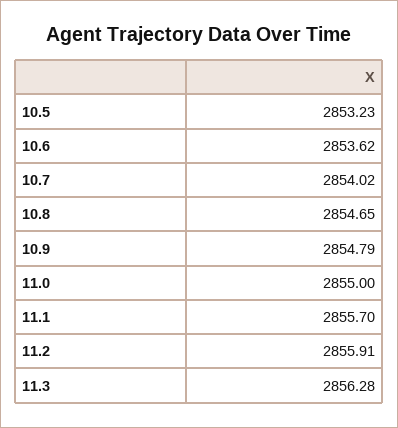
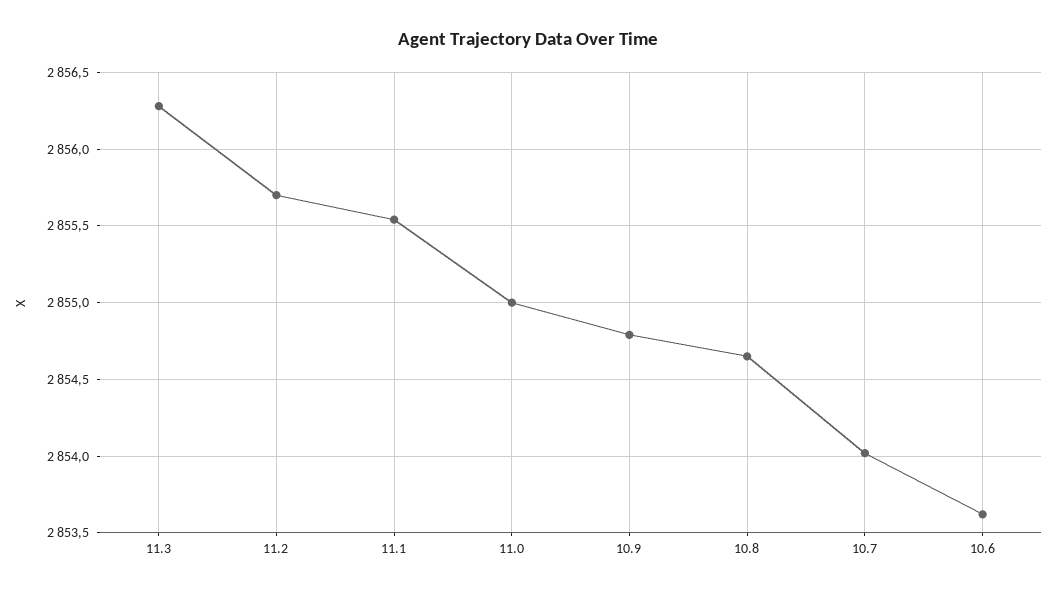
  {
-   "10.5": 2853.23,
    "10.6": 2853.62,
    "10.7": 2854.02,
    "10.8": 2854.65,
    "10.9": 2854.79,
    "11.0": 2855,
-   "11.1": 2855.7,
+   "11.1": 2855.55,
-   "11.2": 2855.91,
+   "11.2": 2855.7,
    "11.3": 2856.28
  }

